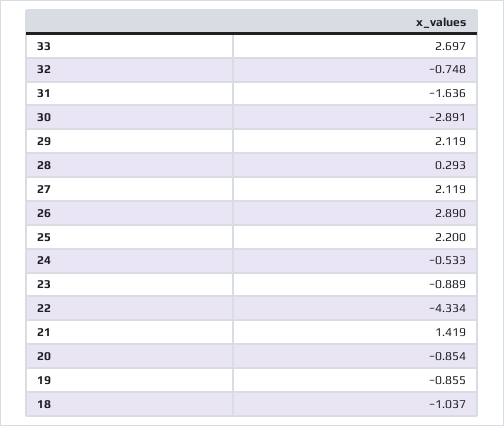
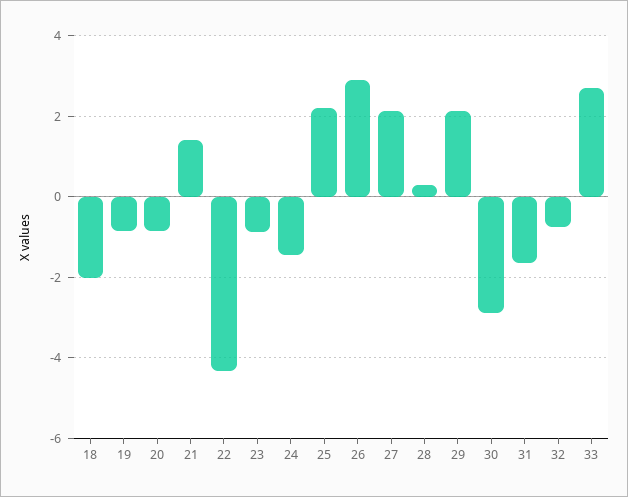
  {
    "33": 2.697,
    "32": -0.748,
    "31": -1.636,
    "30": -2.891,
    "29": 2.119,
    "28": 0.293,
    "27": 2.119,
    "26": 2.89,
    "25": 2.2,
-   "24": -0.533,
+   "24": -1.4,
    "23": -0.889,
    "22": -4.334,
    "21": 1.419,
    "20": -0.854,
    "19": -0.855,
-   "18": -1.037
+   "18": -2
  }

